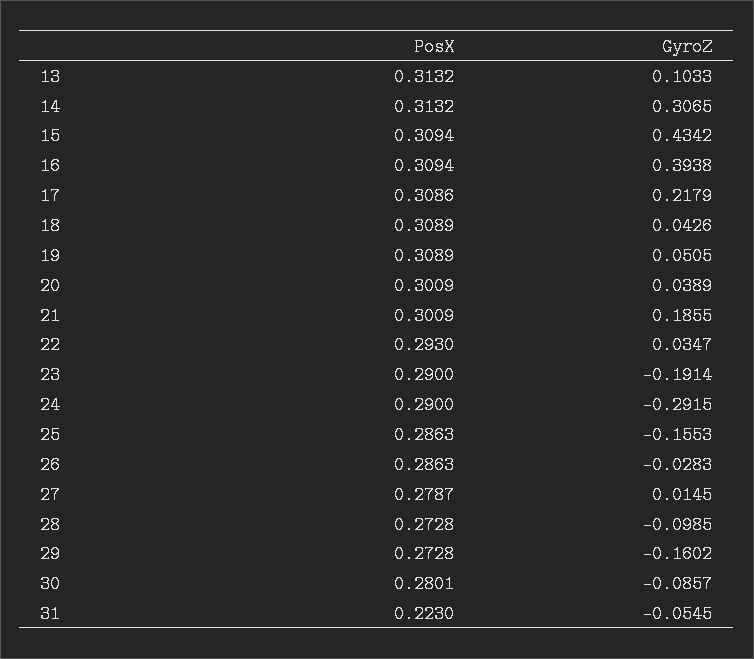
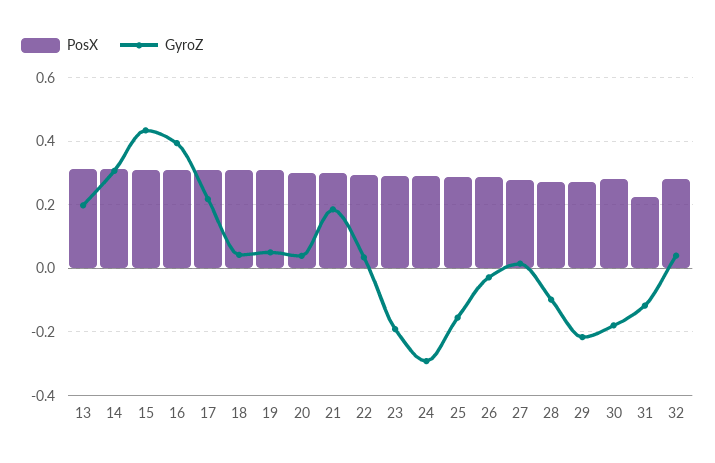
  {
    "PosX": {
      "13": 0.3132,
      "14": 0.3132,
      "15": 0.3094,
      "16": 0.3094,
      "17": 0.3086,
      "18": 0.3089,
      "19": 0.3089,
      "20": 0.3009,
      "21": 0.3009,
      "22": 0.293,
      "23": 0.29,
      "24": 0.29,
      "25": 0.2863,
      "26": 0.2863,
      "27": 0.2787,
      "28": 0.2728,
      "29": 0.2728,
      "30": 0.2801,
-     "31": 0.223
+     "31": 0.223,
+     "32": 0.28
    },
    "GyroZ": {
-     "13": 0.1033,
+     "13": 0.2,
      "14": 0.3065,
      "15": 0.4342,
      "16": 0.3938,
      "17": 0.2179,
      "18": 0.0426,
      "19": 0.0505,
      "20": 0.0389,
      "21": 0.1855,
      "22": 0.0347,
      "23": -0.1914,
      "24": -0.2915,
      "25": -0.1553,
      "26": -0.0283,
      "27": 0.0145,
      "28": -0.0985,
-     "29": -0.1602,
+     "29": -0.22,
-     "30": -0.0857,
+     "30": -0.18,
-     "31": -0.0545
+     "31": -0.12,
+     "32": 0.04
    }
  }

